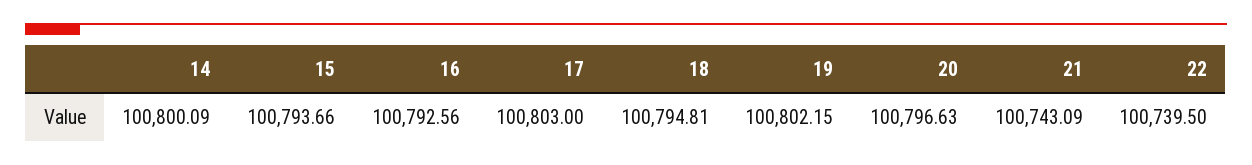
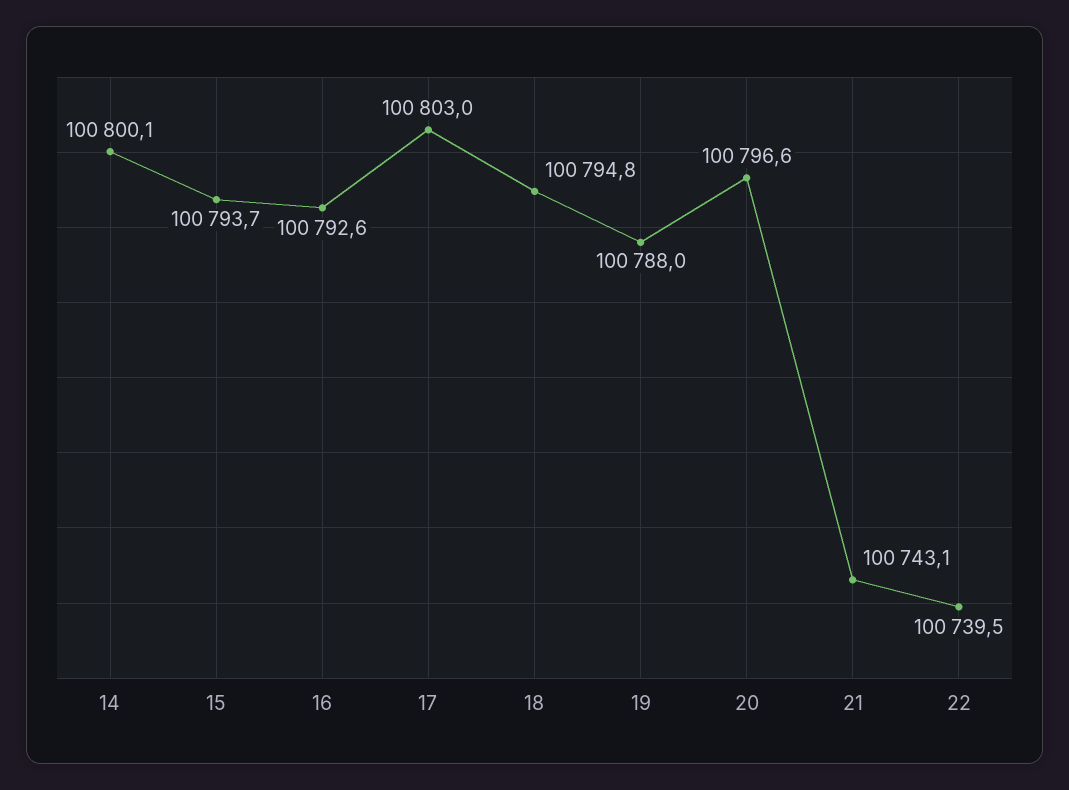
  {
    "14": 100800.09,
    "15": 100793.66,
    "16": 100792.56,
    "17": 100803,
    "18": 100794.81,
-   "19": 100802.15,
+   "19": 100788,
    "20": 100796.63,
    "21": 100743.09,
    "22": 100739.5
  }

